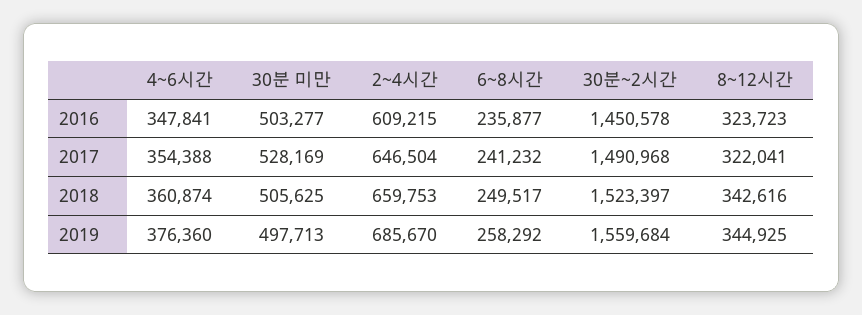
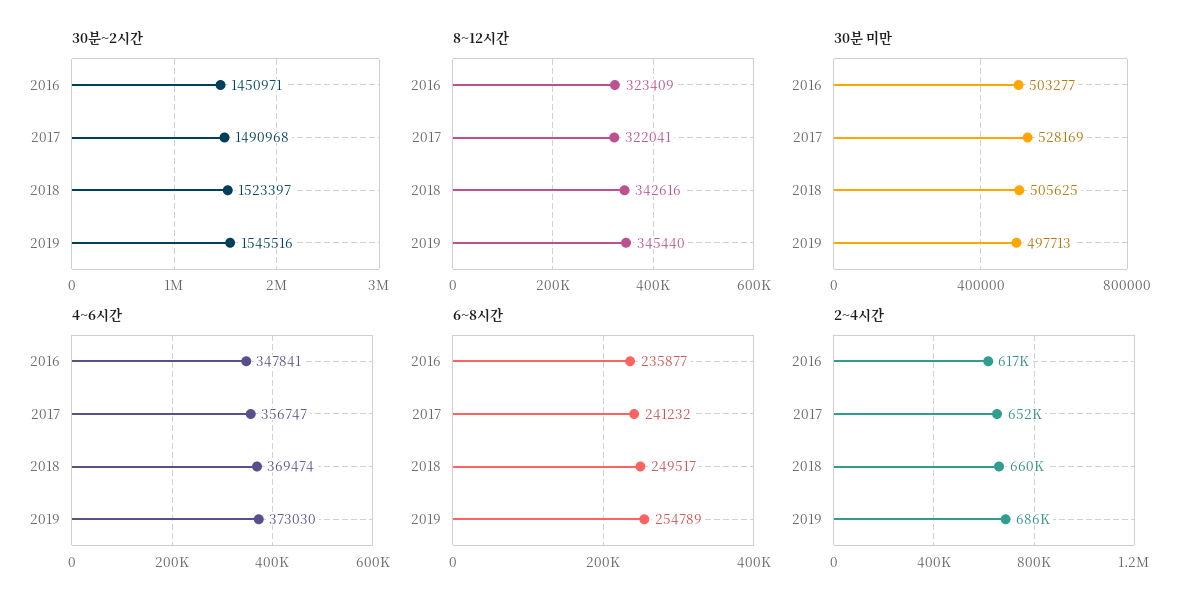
  {
    "4~6시간": {
      "2016": 347841,
-     "2017": 354388,
+     "2017": 356747,
-     "2018": 360874,
+     "2018": 369474,
-     "2019": 376360
+     "2019": 373030
    },
    "30분 미만": {
      "2016": 503277,
      "2017": 528169,
      "2018": 505625,
      "2019": 497713
    },
    "2~4시간": {
-     "2016": 609215,
+     "2016": 617000,
-     "2017": 646504,
+     "2017": 652000,
      "2018": 659753,
      "2019": 685670
    },
    "6~8시간": {
      "2016": 235877,
      "2017": 241232,
      "2018": 249517,
-     "2019": 258292
+     "2019": 254789
    },
    "30분~2시간": {
-     "2016": 1450578,
+     "2016": 1450971,
      "2017": 1490968,
      "2018": 1523397,
-     "2019": 1559684
+     "2019": 1545516
    },
    "8~12시간": {
-     "2016": 323723,
+     "2016": 323409,
      "2017": 322041,
      "2018": 342616,
-     "2019": 344925
+     "2019": 345440
    }
  }

